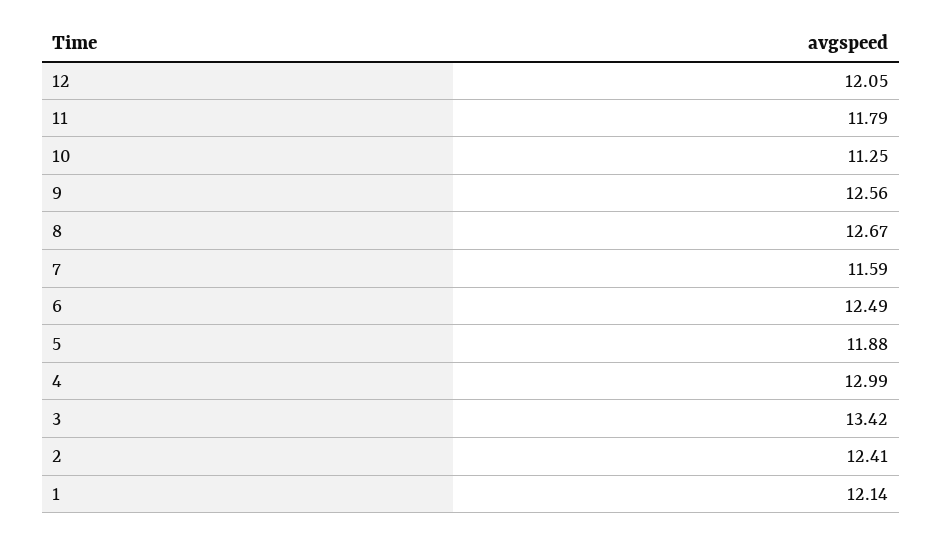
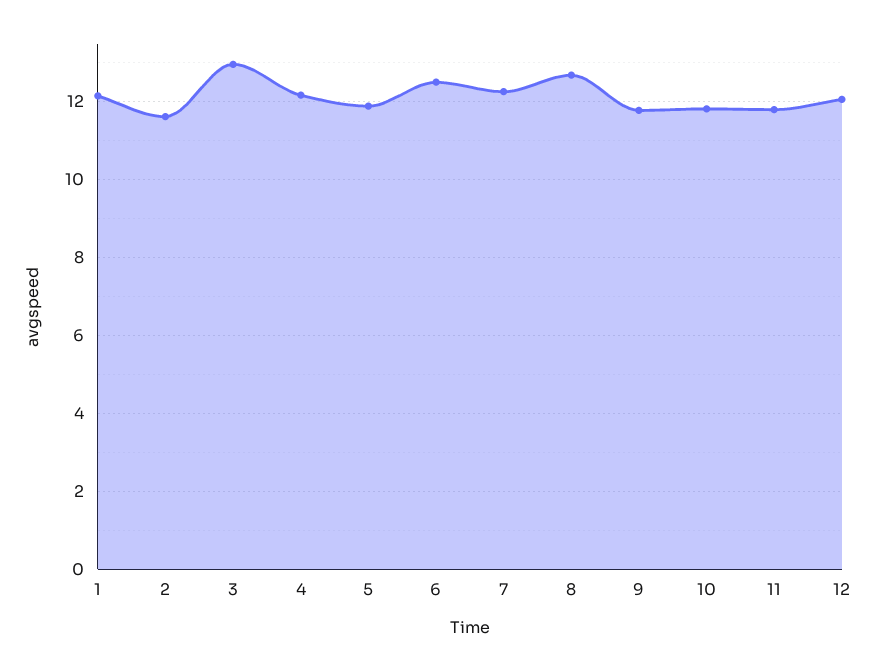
  {
    "12": 12.05,
    "11": 11.79,
-   "10": 11.25,
+   "10": 11.8,
-   "9": 12.56,
+   "9": 11.8,
    "8": 12.67,
-   "7": 11.59,
+   "7": 12.2,
    "6": 12.49,
    "5": 11.88,
-   "4": 12.99,
+   "4": 12.2,
-   "3": 13.42,
+   "3": 13,
-   "2": 12.41,
+   "2": 11.6,
    "1": 12.14
  }

